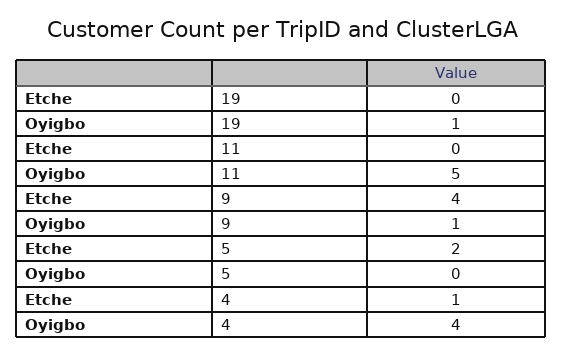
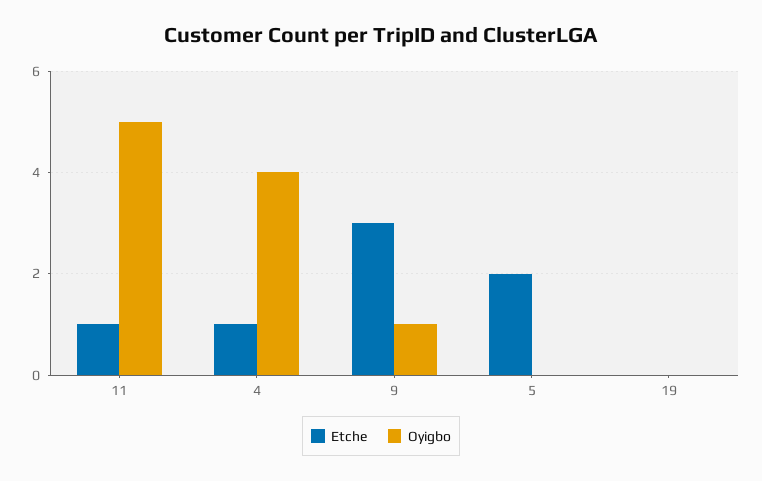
  {
    "Etche": {
      "19": 0,
-     "11": 0,
+     "11": 1,
-     "9": 4,
+     "9": 3,
      "5": 2,
      "4": 1
    },
    "Oyigbo": {
-     "19": 1,
+     "19": 0,
      "11": 5,
      "9": 1,
      "5": 0,
      "4": 4
    }
  }

